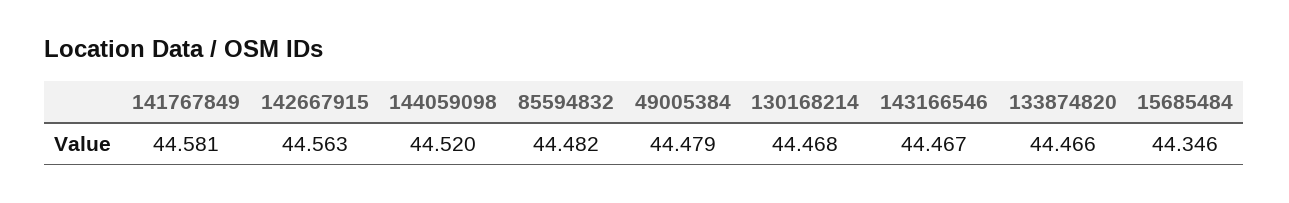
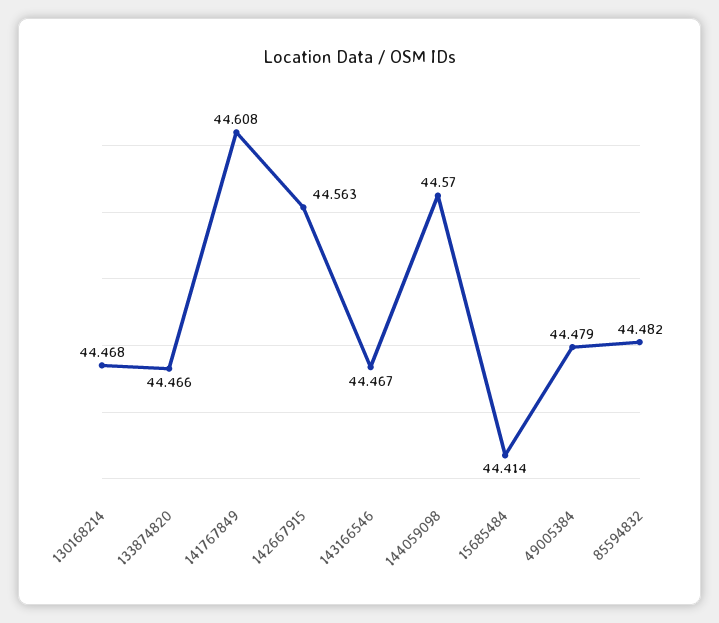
  {
-   "141767849": 44.581,
+   "141767849": 44.608,
    "142667915": 44.563,
-   "144059098": 44.52,
+   "144059098": 44.57,
    "85594832": 44.482,
    "49005384": 44.479,
    "130168214": 44.468,
    "143166546": 44.467,
    "133874820": 44.466,
-   "15685484": 44.346
+   "15685484": 44.414
  }

